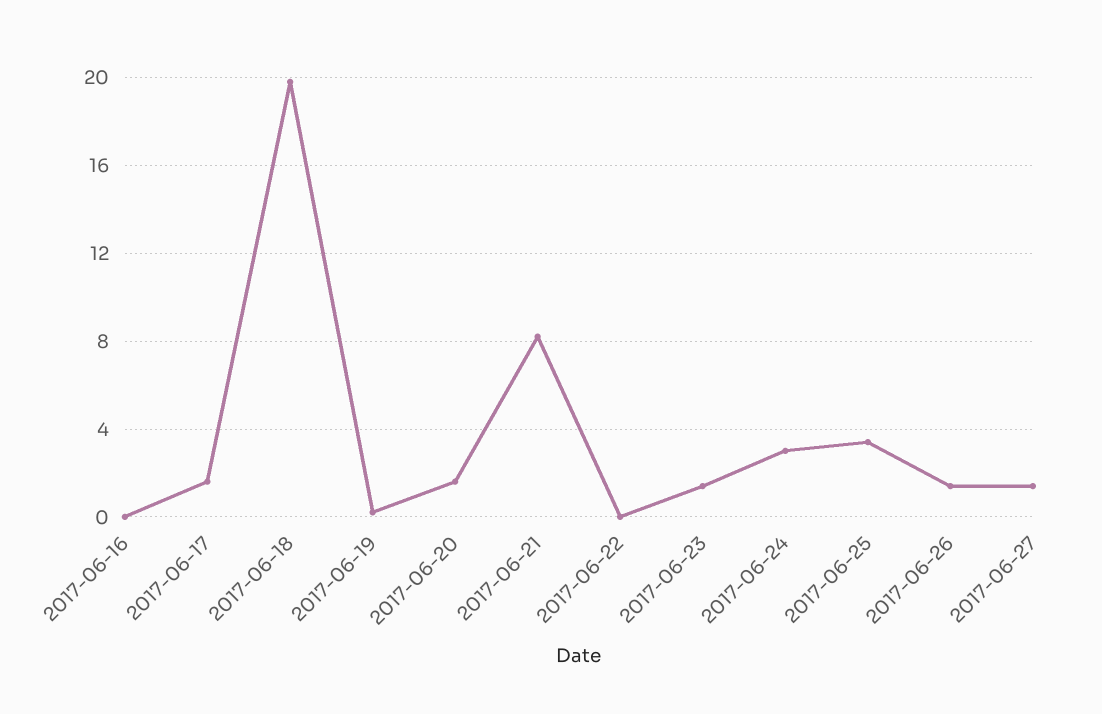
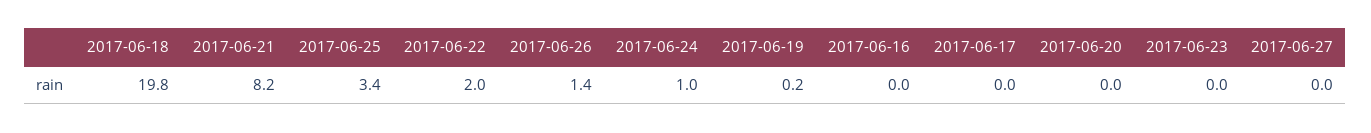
  {
    "2017-06-16": 0,
-   "2017-06-17": 1.5,
+   "2017-06-17": 0,
    "2017-06-18": 19.8,
    "2017-06-19": 0.2,
-   "2017-06-20": 1.5,
+   "2017-06-20": 0,
    "2017-06-21": 8.2,
-   "2017-06-22": 0,
+   "2017-06-22": 2,
-   "2017-06-23": 1.5,
+   "2017-06-23": 0,
-   "2017-06-24": 3,
+   "2017-06-24": 1,
    "2017-06-25": 3.4,
    "2017-06-26": 1.4,
-   "2017-06-27": 1.5
+   "2017-06-27": 0
  }

